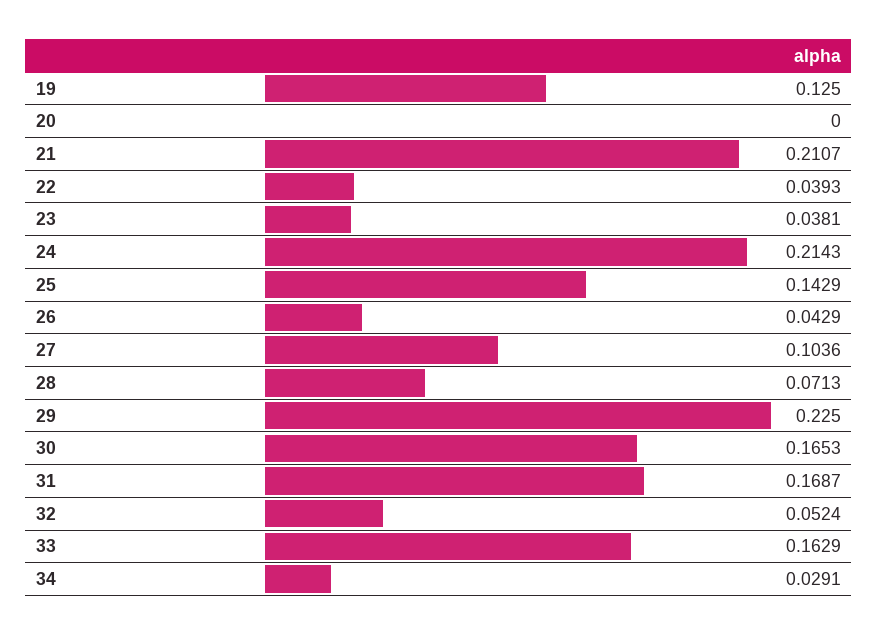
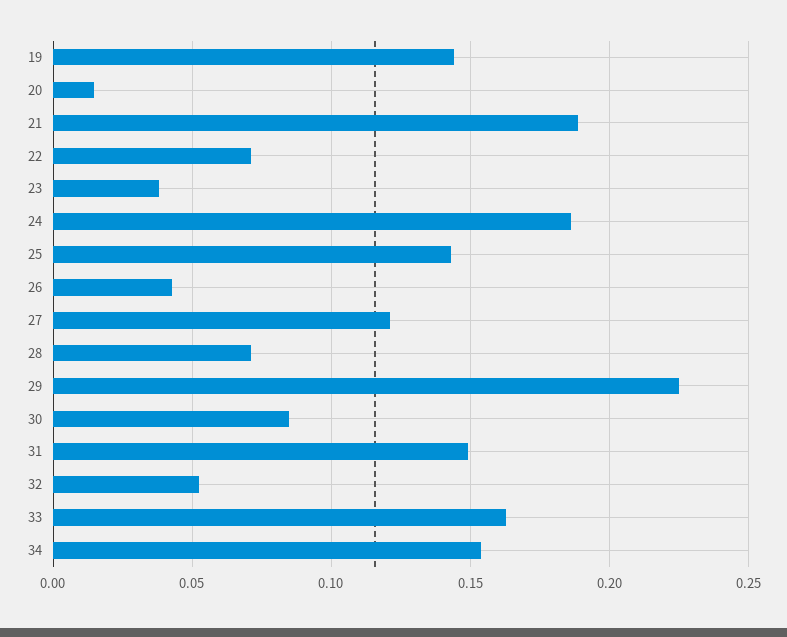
  {
-   "19": 0.125,
+   "19": 0.145,
-   "20": 0,
+   "20": 0.015,
-   "21": 0.2107,
+   "21": 0.19,
-   "22": 0.0393,
+   "22": 0.07,
    "23": 0.0381,
-   "24": 0.2143,
+   "24": 0.185,
    "25": 0.1429,
    "26": 0.0429,
-   "27": 0.1036,
+   "27": 0.12,
    "28": 0.0713,
    "29": 0.225,
-   "30": 0.1653,
+   "30": 0.085,
-   "31": 0.1687,
+   "31": 0.15,
    "32": 0.0524,
    "33": 0.1629,
-   "34": 0.0291
+   "34": 0.155
  }

